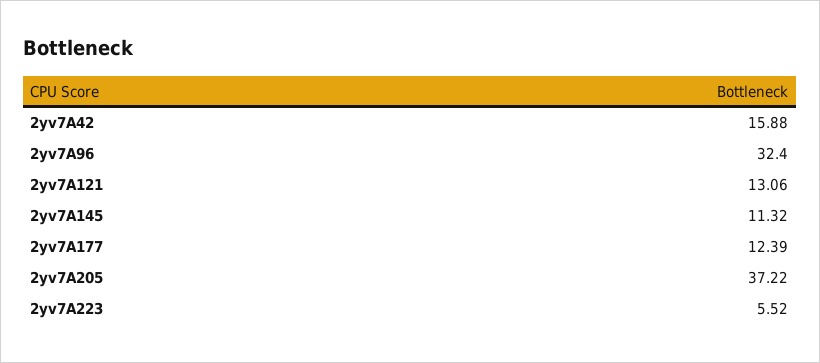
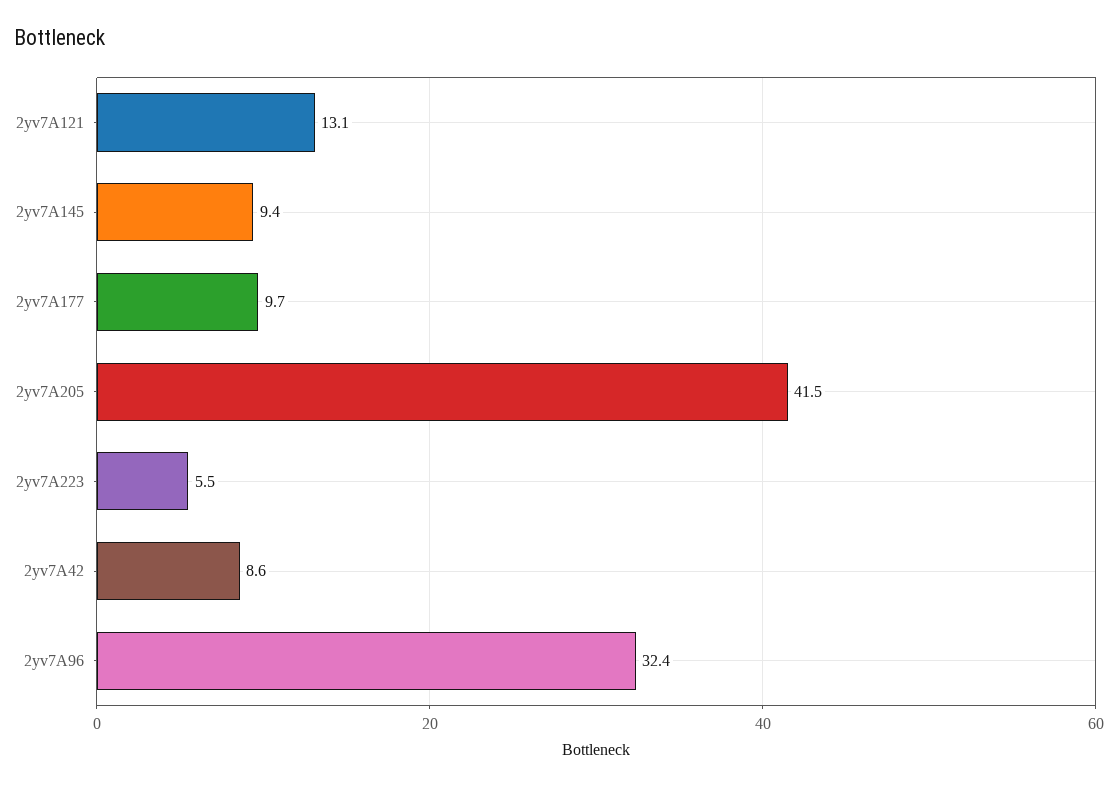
  {
-   "2yv7A42": 15.88,
+   "2yv7A42": 8.6,
    "2yv7A96": 32.4,
    "2yv7A121": 13.06,
-   "2yv7A145": 11.32,
+   "2yv7A145": 9.4,
-   "2yv7A177": 12.39,
+   "2yv7A177": 9.7,
-   "2yv7A205": 37.22,
+   "2yv7A205": 41.5,
    "2yv7A223": 5.52
  }

